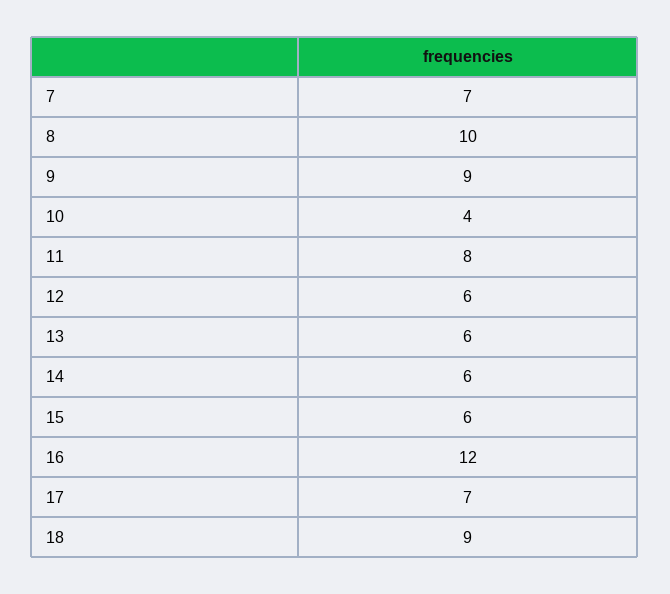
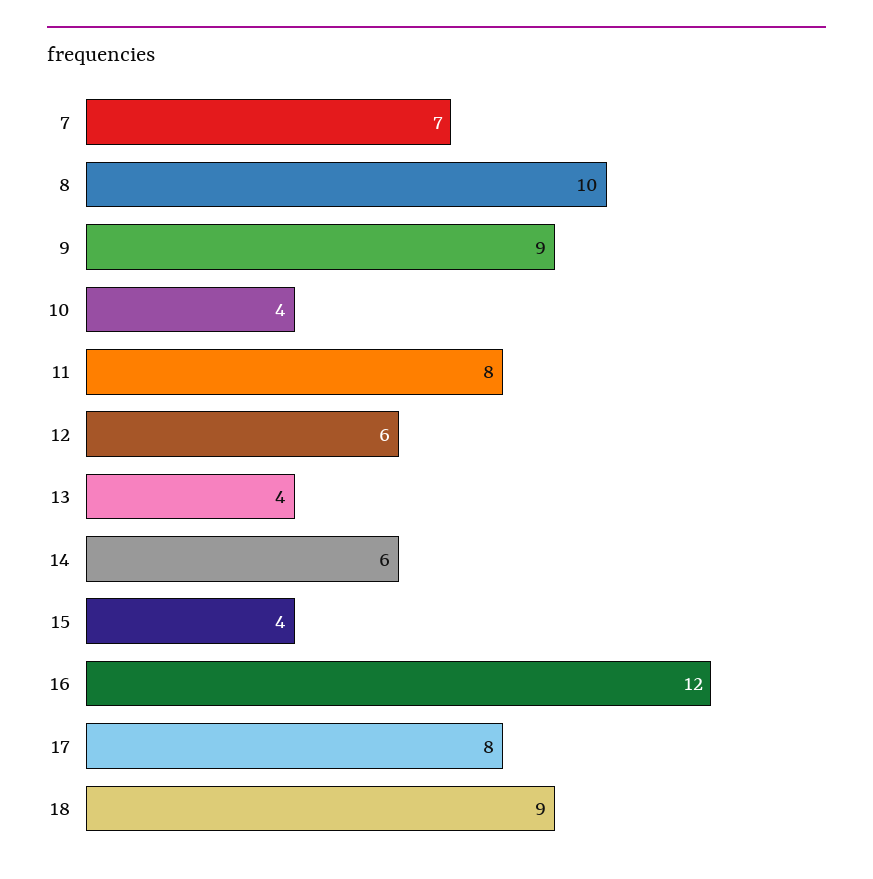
  {
    "7": 7,
    "8": 10,
    "9": 9,
    "10": 4,
    "11": 8,
    "12": 6,
-   "13": 6,
+   "13": 4,
    "14": 6,
-   "15": 6,
+   "15": 4,
    "16": 12,
-   "17": 7,
+   "17": 8,
    "18": 9
  }

